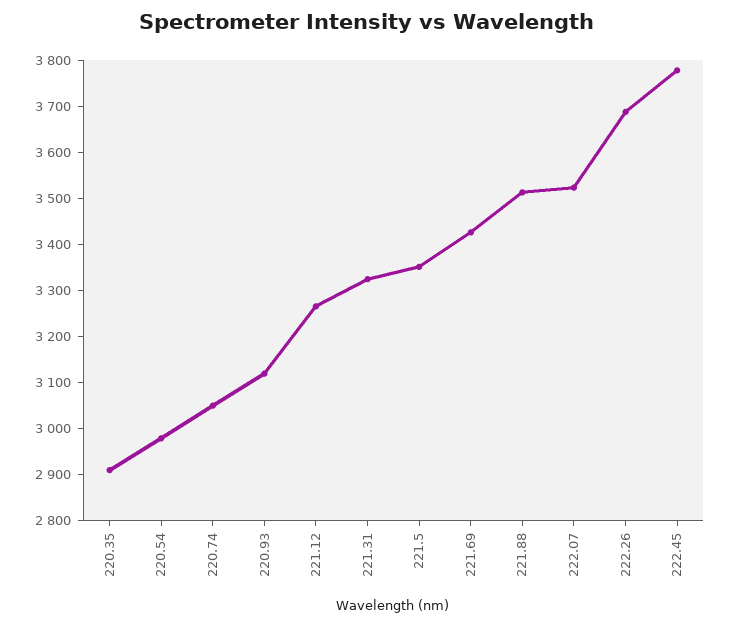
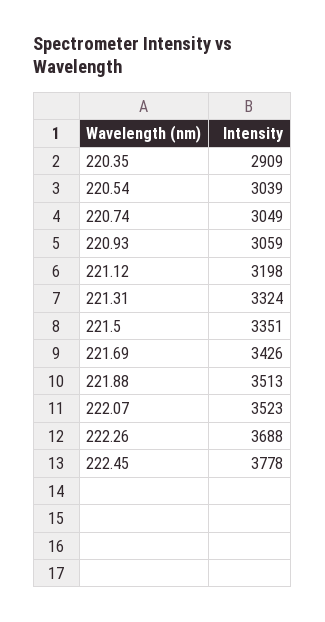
  {
    "220.35": 2909,
-   "220.54": 2980,
+   "220.54": 3039,
    "220.74": 3049,
-   "220.93": 3120,
+   "220.93": 3059,
-   "221.12": 3260,
+   "221.12": 3198,
    "221.31": 3324,
    "221.5": 3351,
    "221.69": 3426,
    "221.88": 3513,
    "222.07": 3523,
    "222.26": 3688,
    "222.45": 3778
  }

